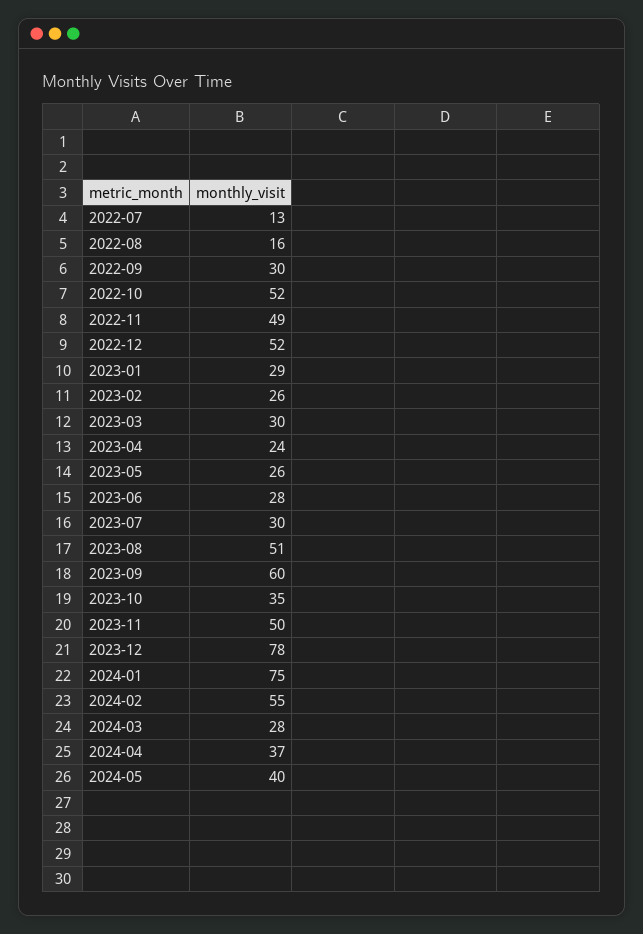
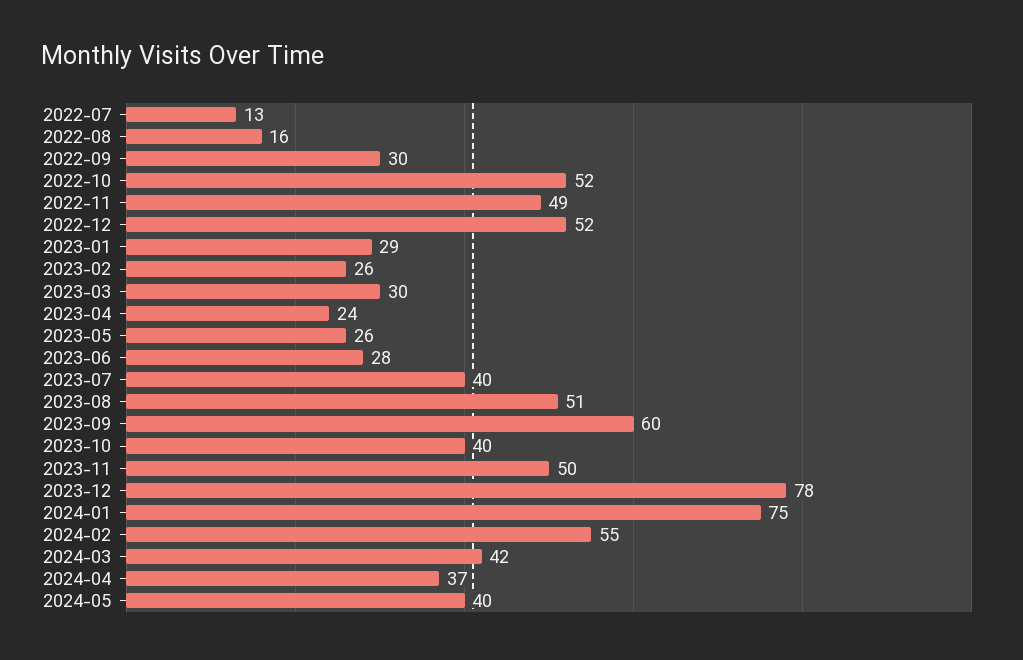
  {
    "2022-07": 13,
    "2022-08": 16,
    "2022-09": 30,
    "2022-10": 52,
    "2022-11": 49,
    "2022-12": 52,
    "2023-01": 29,
    "2023-02": 26,
    "2023-03": 30,
    "2023-04": 24,
    "2023-05": 26,
    "2023-06": 28,
-   "2023-07": 30,
+   "2023-07": 40,
    "2023-08": 51,
    "2023-09": 60,
-   "2023-10": 35,
+   "2023-10": 40,
    "2023-11": 50,
    "2023-12": 78,
    "2024-01": 75,
    "2024-02": 55,
-   "2024-03": 28,
+   "2024-03": 42,
    "2024-04": 37,
    "2024-05": 40
  }

